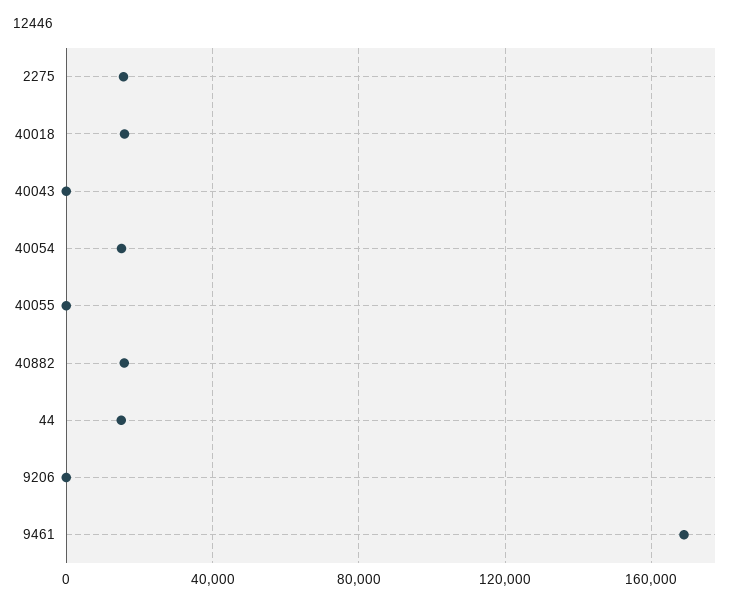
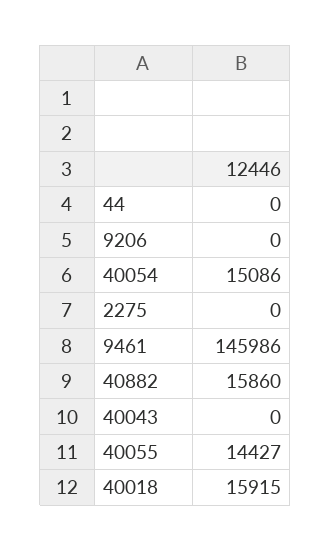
  {
-   "2275": 15000,
+   "2275": 0,
    "40018": 15915,
    "40043": 0,
    "40054": 15086,
-   "40055": 0,
+   "40055": 14427,
    "40882": 15860,
-   "44": 15000,
+   "44": 0,
    "9206": 0,
-   "9461": 170000
+   "9461": 145986
  }

